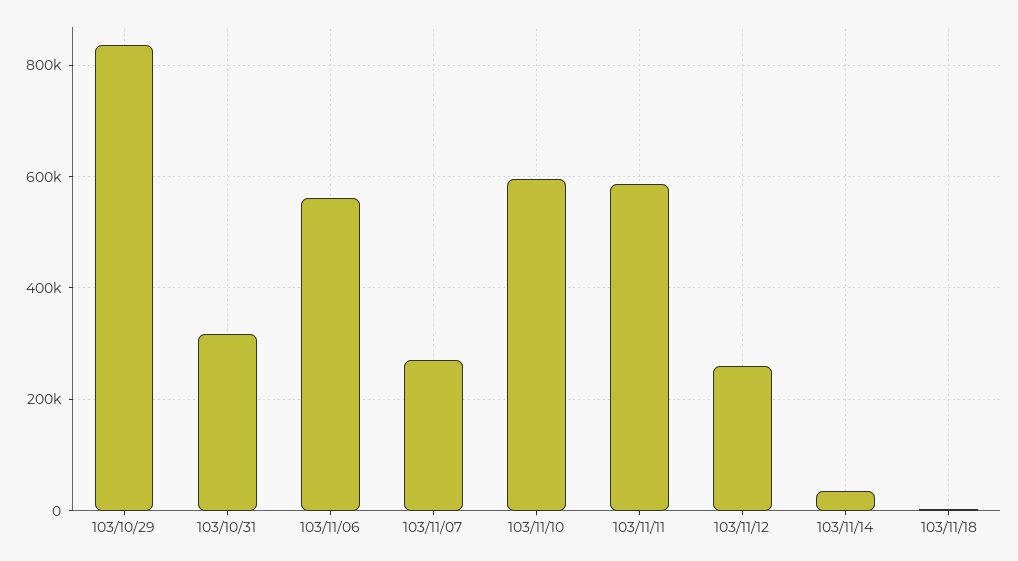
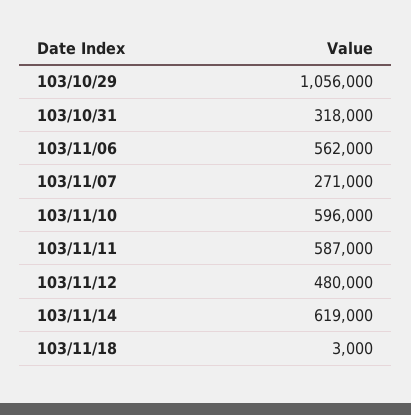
  {
-   "103/10/29": 840000,
+   "103/10/29": 1056000,
    "103/10/31": 318000,
    "103/11/06": 562000,
    "103/11/07": 271000,
    "103/11/10": 596000,
    "103/11/11": 587000,
-   "103/11/12": 260000,
+   "103/11/12": 480000,
-   "103/11/14": 40000,
+   "103/11/14": 619000,
    "103/11/18": 3000
  }

